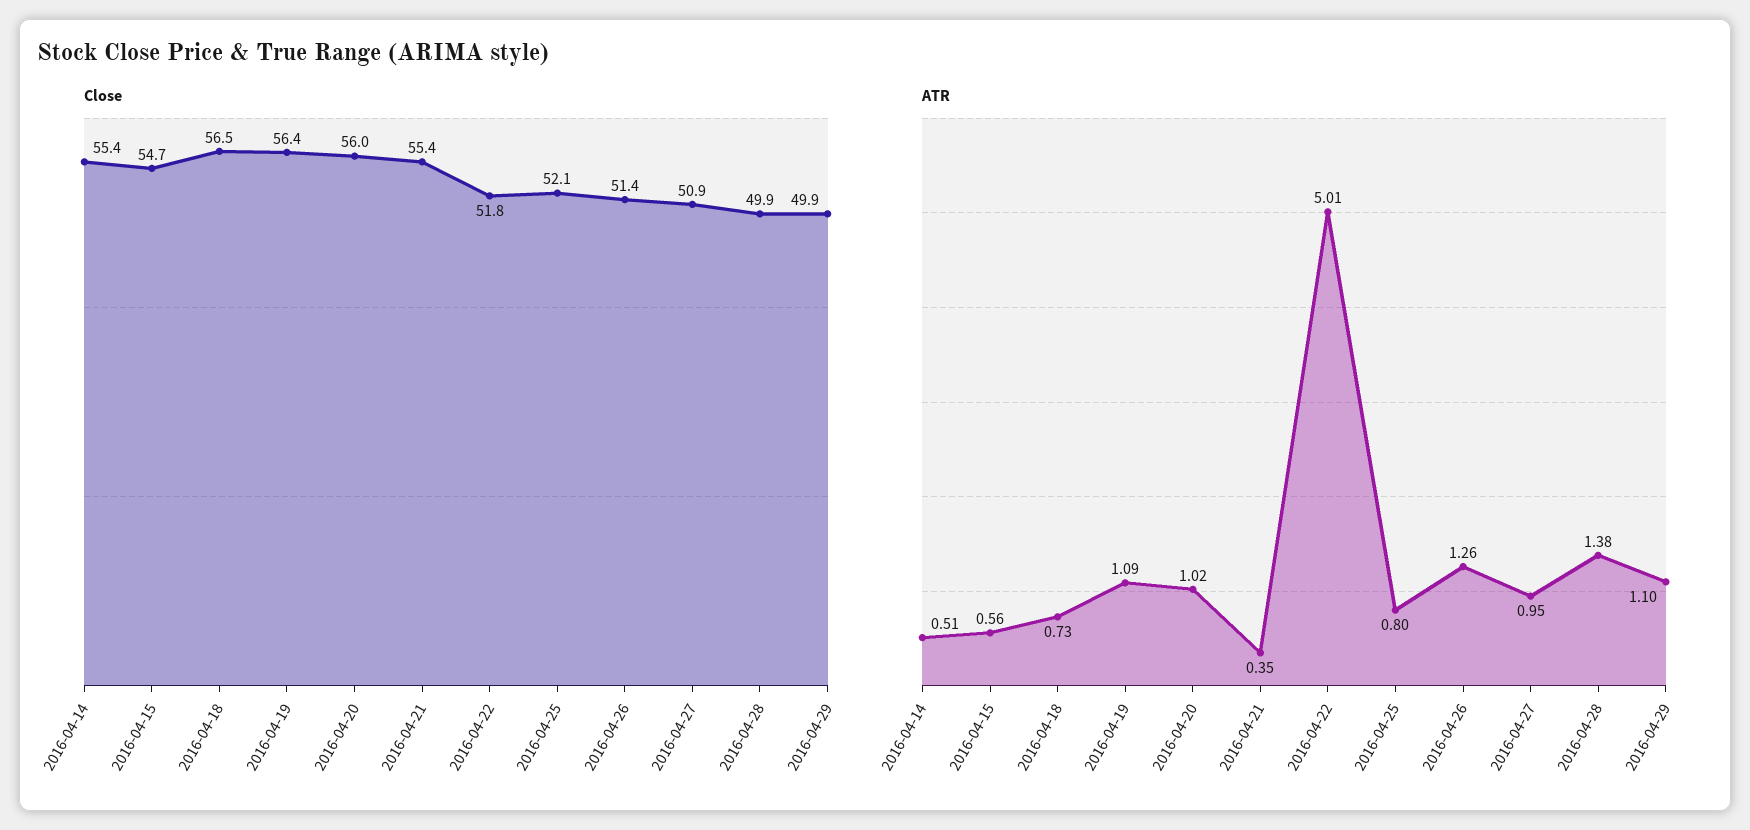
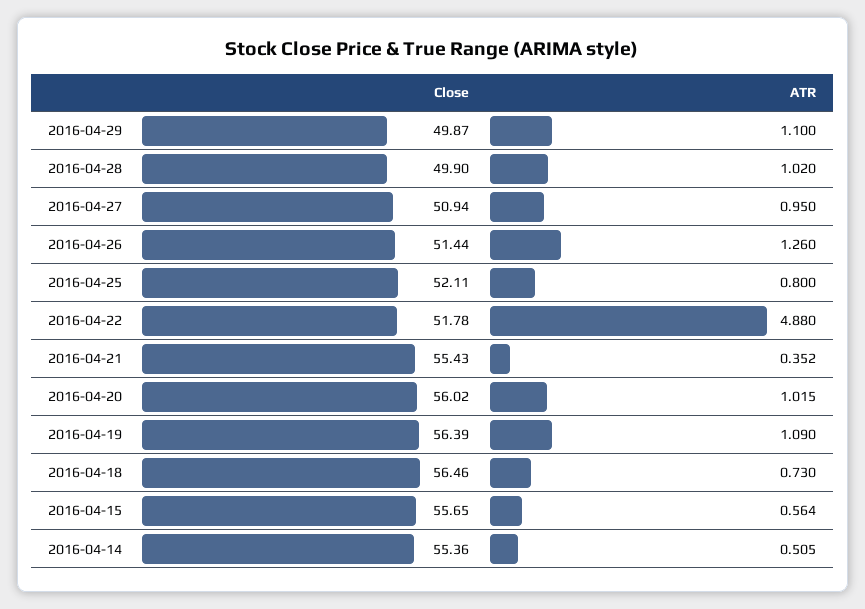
  {
    "Close": {
      "2016-04-14": 55.36,
-     "2016-04-15": 54.7,
+     "2016-04-15": 55.65,
      "2016-04-18": 56.46,
      "2016-04-19": 56.39,
      "2016-04-20": 56.02,
      "2016-04-21": 55.43,
      "2016-04-22": 51.78,
      "2016-04-25": 52.11,
      "2016-04-26": 51.44,
      "2016-04-27": 50.94,
      "2016-04-28": 49.9,
      "2016-04-29": 49.87
    },
    "ATR": {
      "2016-04-14": 0.505,
      "2016-04-15": 0.564,
      "2016-04-18": 0.73,
      "2016-04-19": 1.09,
      "2016-04-20": 1.015,
      "2016-04-21": 0.352,
-     "2016-04-22": 5.01,
+     "2016-04-22": 4.88,
      "2016-04-25": 0.8,
      "2016-04-26": 1.26,
      "2016-04-27": 0.95,
-     "2016-04-28": 1.38,
+     "2016-04-28": 1.02,
      "2016-04-29": 1.1
    }
  }

